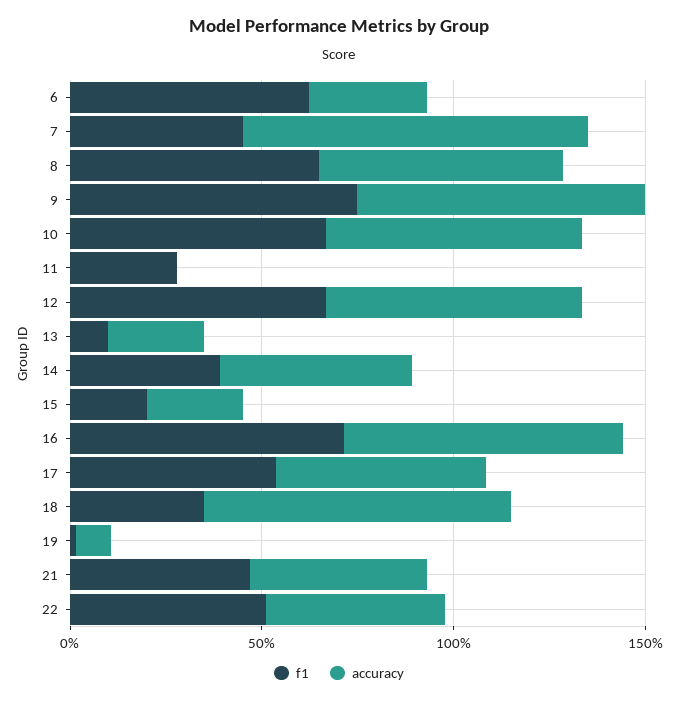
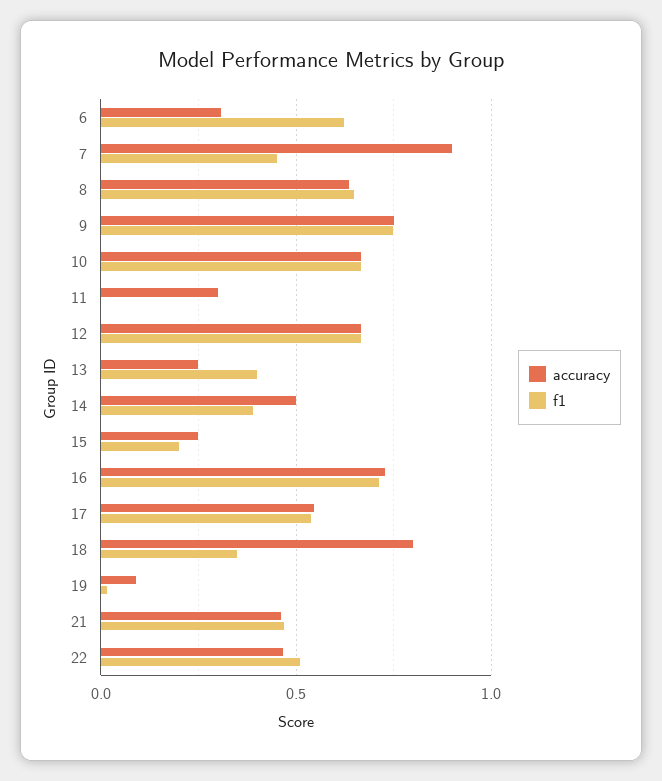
  {
    "f1": {
      "6": 0.6,
      "7": 0.45,
      "8": 0.65,
      "9": 0.75,
      "10": 0.65,
-     "11": 0.3,
+     "11": 0,
      "12": 0.65,
-     "13": 0.1,
+     "13": 0.4,
      "14": 0.4,
      "15": 0.2,
      "16": 0.7,
      "17": 0.55,
      "18": 0.35,
      "19": 0,
      "21": 0.45,
      "22": 0.5
    },
    "accuracy": {
      "6": 0.3,
      "7": 0.9,
      "8": 0.65,
      "9": 0.75,
      "10": 0.65,
-     "11": 0,
+     "11": 0.3,
      "12": 0.65,
      "13": 0.25,
      "14": 0.5,
      "15": 0.25,
      "16": 0.75,
      "17": 0.55,
      "18": 0.8,
      "19": 0.1,
      "21": 0.45,
      "22": 0.45
    }
  }

